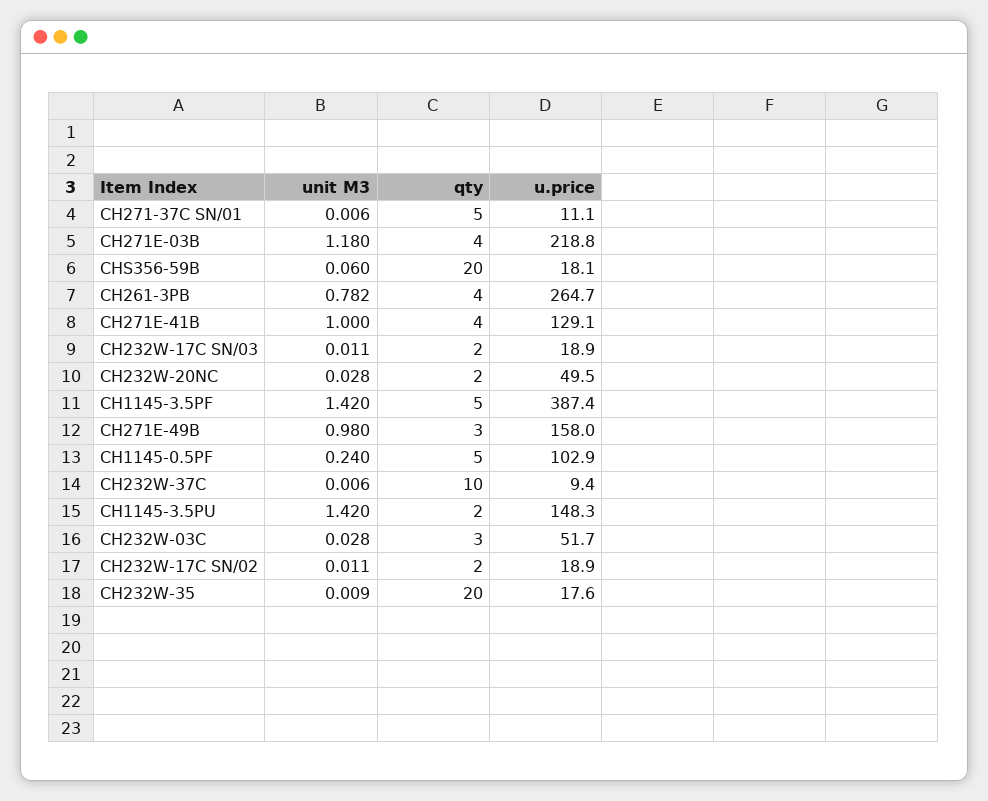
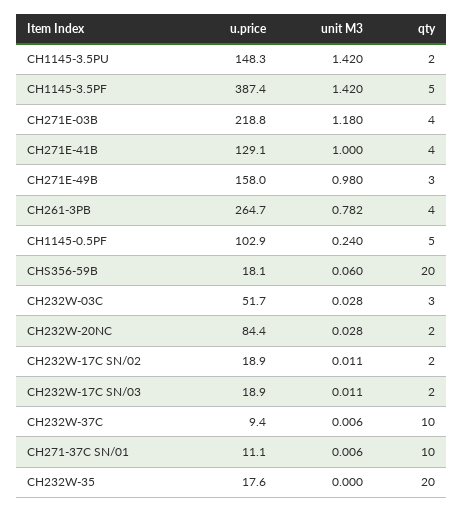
  {
    "unit M3": {
      "CH271-37C SN/01": 0.006,
      "CH271E-03B": 1.18,
      "CHS356-59B": 0.06,
      "CH261-3PB": 0.782,
      "CH271E-41B": 1,
      "CH232W-17C SN/03": 0.011,
      "CH232W-20NC": 0.028,
      "CH1145-3.5PF": 1.42,
      "CH271E-49B": 0.98,
      "CH1145-0.5PF": 0.24,
      "CH232W-37C": 0.006,
      "CH1145-3.5PU": 1.42,
      "CH232W-03C": 0.028,
      "CH232W-17C SN/02": 0.011,
-     "CH232W-35": 0.009
+     "CH232W-35": 0
    },
    "qty": {
-     "CH271-37C SN/01": 5,
+     "CH271-37C SN/01": 10,
      "CH271E-03B": 4,
      "CHS356-59B": 20,
      "CH261-3PB": 4,
      "CH271E-41B": 4,
      "CH232W-17C SN/03": 2,
      "CH232W-20NC": 2,
      "CH1145-3.5PF": 5,
      "CH271E-49B": 3,
      "CH1145-0.5PF": 5,
      "CH232W-37C": 10,
      "CH1145-3.5PU": 2,
      "CH232W-03C": 3,
      "CH232W-17C SN/02": 2,
      "CH232W-35": 20
    },
    "u.price": {
      "CH271-37C SN/01": 11.1,
      "CH271E-03B": 218.8,
      "CHS356-59B": 18.1,
      "CH261-3PB": 264.7,
      "CH271E-41B": 129.1,
      "CH232W-17C SN/03": 18.9,
-     "CH232W-20NC": 49.5,
+     "CH232W-20NC": 84.4,
      "CH1145-3.5PF": 387.4,
      "CH271E-49B": 158,
      "CH1145-0.5PF": 102.9,
      "CH232W-37C": 9.4,
      "CH1145-3.5PU": 148.3,
      "CH232W-03C": 51.7,
      "CH232W-17C SN/02": 18.9,
      "CH232W-35": 17.6
    }
  }

